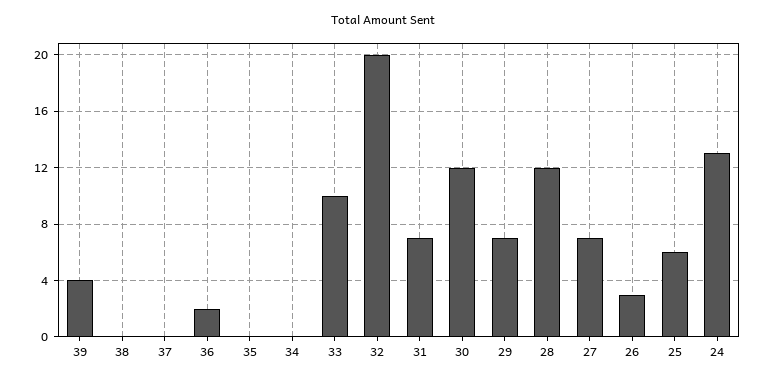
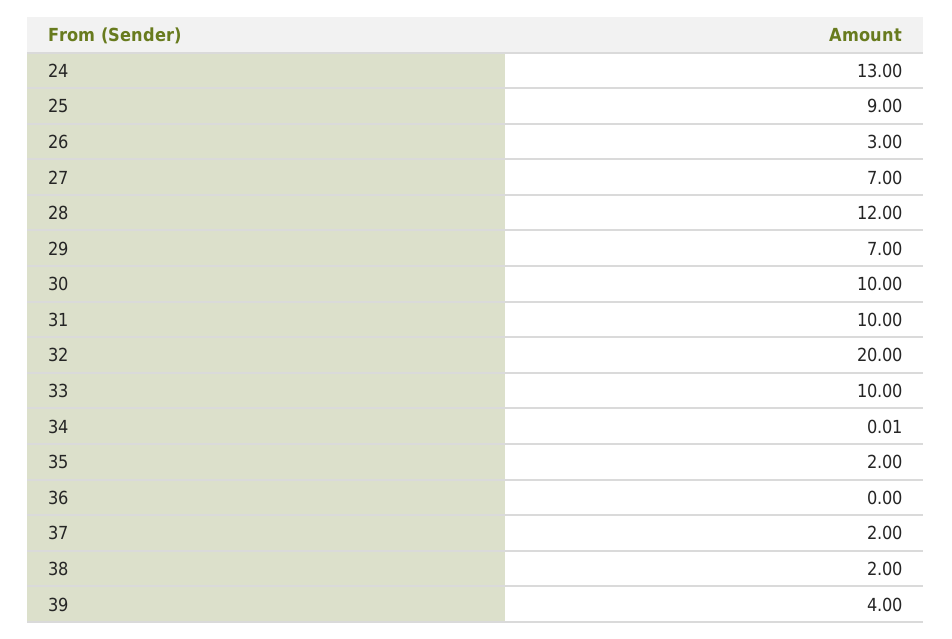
  {
    "39": 4,
-   "38": 0,
+   "38": 2,
-   "37": 0,
+   "37": 2,
-   "36": 2,
+   "36": 0,
-   "35": 0,
+   "35": 2,
    "34": 0.01,
    "33": 10,
    "32": 20,
-   "31": 7,
+   "31": 10,
-   "30": 12,
+   "30": 10,
    "29": 7,
    "28": 12,
    "27": 7,
    "26": 3,
-   "25": 6,
+   "25": 9,
    "24": 13
  }

